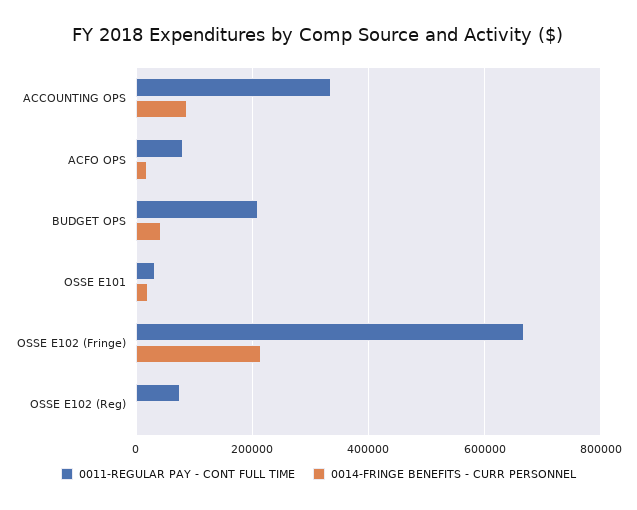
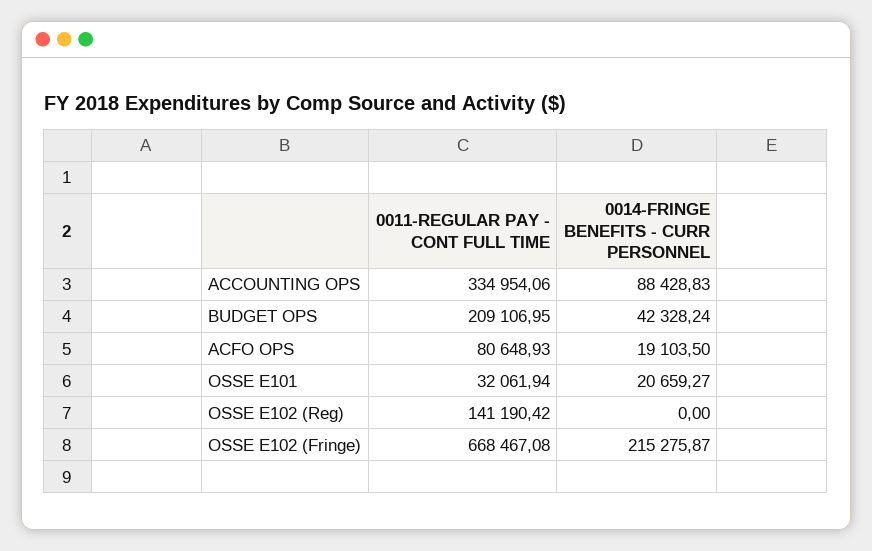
  {
    "0011-REGULAR PAY - CONT FULL TIME": {
      "ACCOUNTING OPS": 334954.06,
      "ACFO OPS": 80648.93,
      "BUDGET OPS": 209106.95,
      "OSSE E101": 32061.94,
      "OSSE E102 (Fringe)": 668467.08,
-     "OSSE E102 (Reg)": 80000
+     "OSSE E102 (Reg)": 141190.42
    },
    "0014-FRINGE BENEFITS - CURR PERSONNEL": {
      "ACCOUNTING OPS": 88428.83,
      "ACFO OPS": 19103.5,
      "BUDGET OPS": 42328.24,
      "OSSE E101": 20659.27,
      "OSSE E102 (Fringe)": 215275.87,
      "OSSE E102 (Reg)": 0
    }
  }

